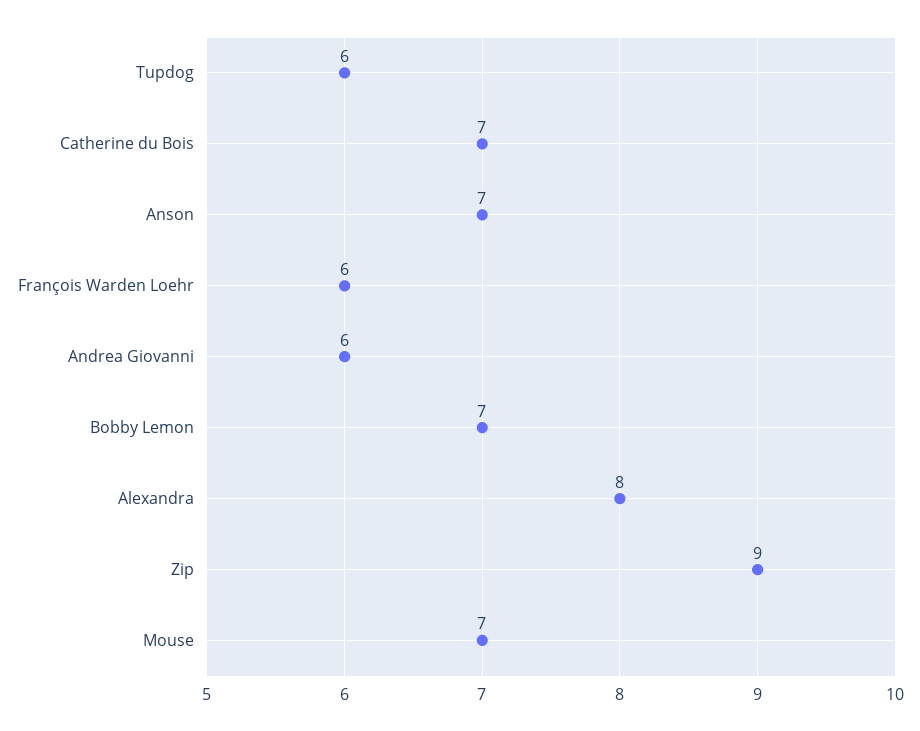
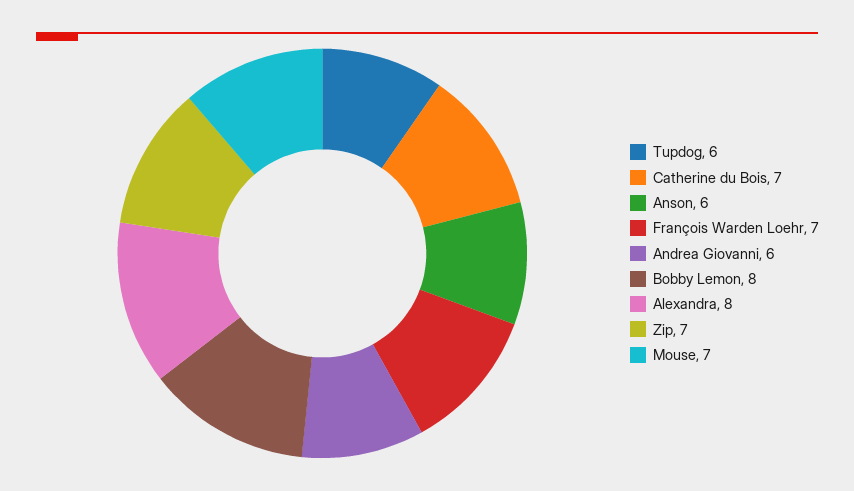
  {
    "Tupdog": 6,
    "Catherine du Bois": 7,
-   "Anson": 7,
+   "Anson": 6,
-   "François Warden Loehr": 6,
+   "François Warden Loehr": 7,
    "Andrea Giovanni": 6,
-   "Bobby Lemon": 7,
+   "Bobby Lemon": 8,
    "Alexandra": 8,
-   "Zip": 9,
+   "Zip": 7,
    "Mouse": 7
  }

